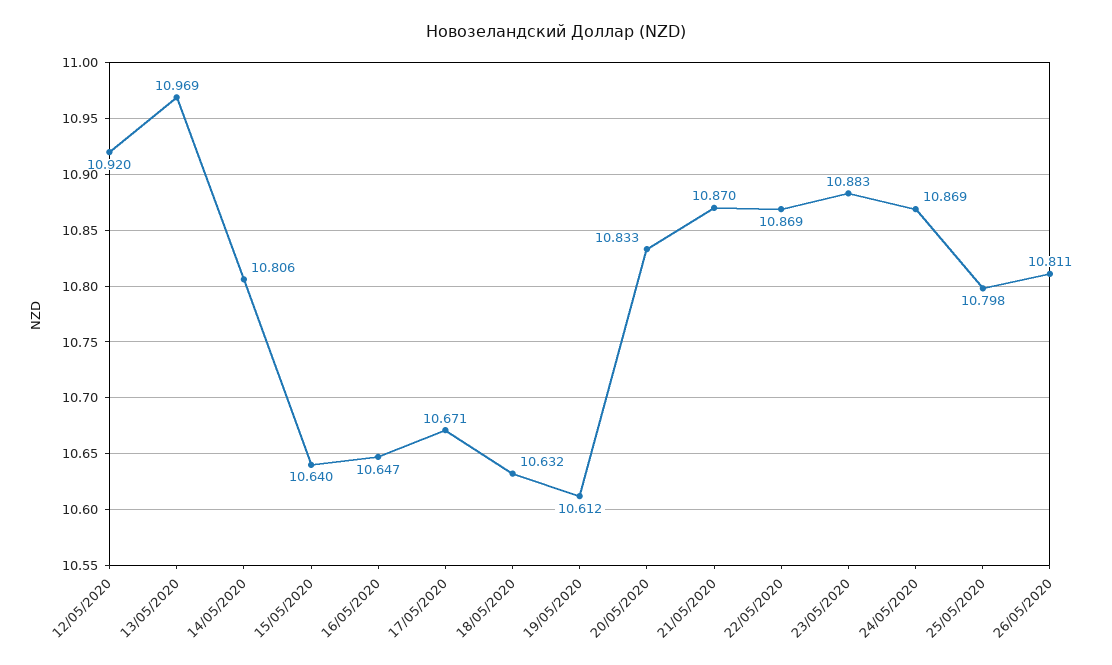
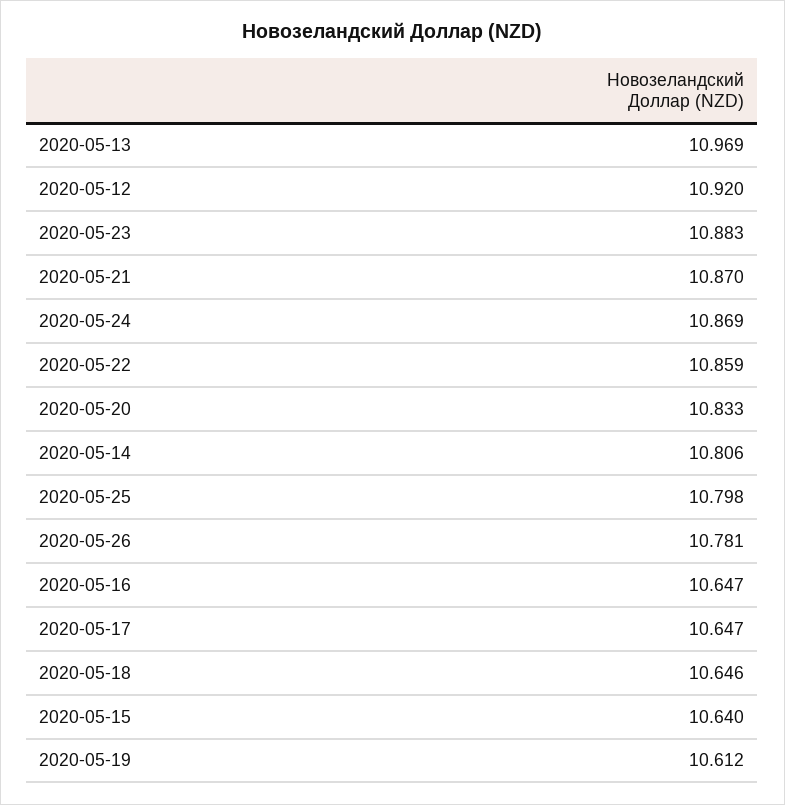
  {
    "12/05/2020": 10.92,
    "13/05/2020": 10.969,
    "14/05/2020": 10.806,
    "15/05/2020": 10.64,
    "16/05/2020": 10.647,
-   "17/05/2020": 10.671,
+   "17/05/2020": 10.647,
-   "18/05/2020": 10.632,
+   "18/05/2020": 10.646,
    "19/05/2020": 10.612,
    "20/05/2020": 10.833,
    "21/05/2020": 10.87,
-   "22/05/2020": 10.869,
+   "22/05/2020": 10.859,
    "23/05/2020": 10.883,
    "24/05/2020": 10.869,
    "25/05/2020": 10.798,
-   "26/05/2020": 10.811
+   "26/05/2020": 10.781
  }

